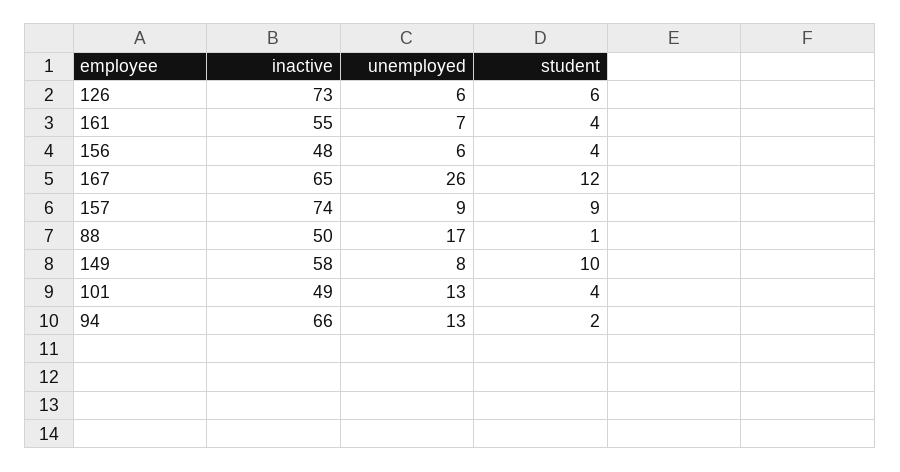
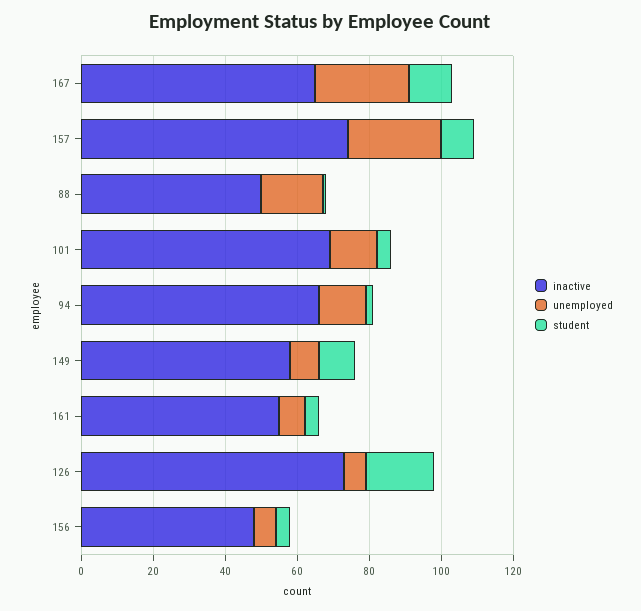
  {
    "inactive": {
      "126": 73,
      "161": 55,
      "156": 48,
      "167": 65,
      "157": 74,
      "88": 50,
      "149": 58,
-     "101": 49,
+     "101": 70,
      "94": 66
    },
    "unemployed": {
      "126": 6,
      "161": 7,
      "156": 6,
      "167": 26,
-     "157": 9,
+     "157": 25,
      "88": 17,
      "149": 8,
      "101": 13,
      "94": 13
    },
    "student": {
-     "126": 6,
+     "126": 20,
      "161": 4,
      "156": 4,
      "167": 12,
      "157": 9,
      "88": 1,
      "149": 10,
      "101": 4,
      "94": 2
    }
  }

